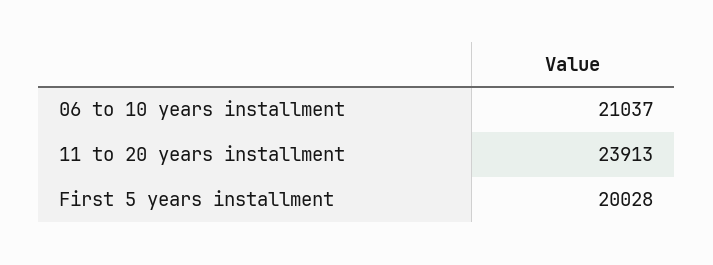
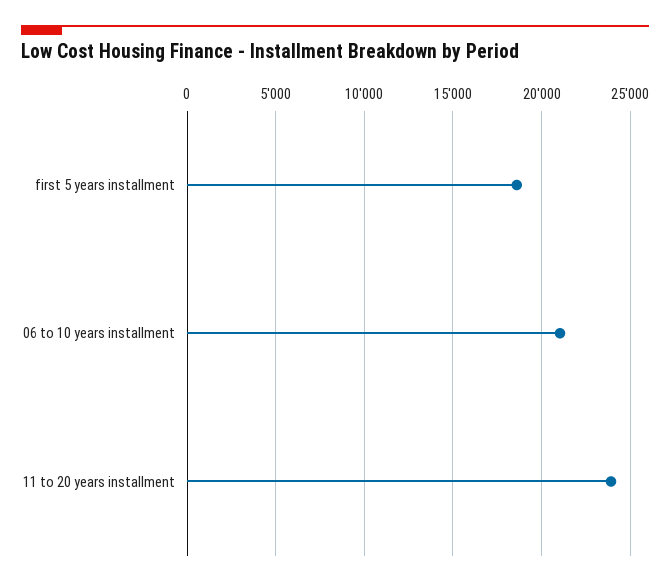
  {
    "06 to 10 years installment": 21037,
    "11 to 20 years installment": 23913,
-   "First 5 years installment": 20028
+   "First 5 years installment": 18500
  }

